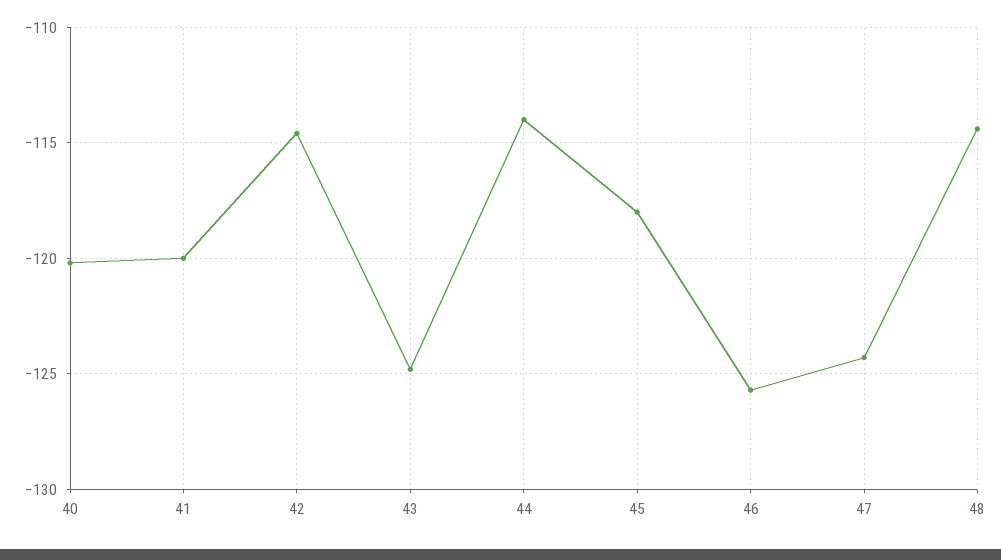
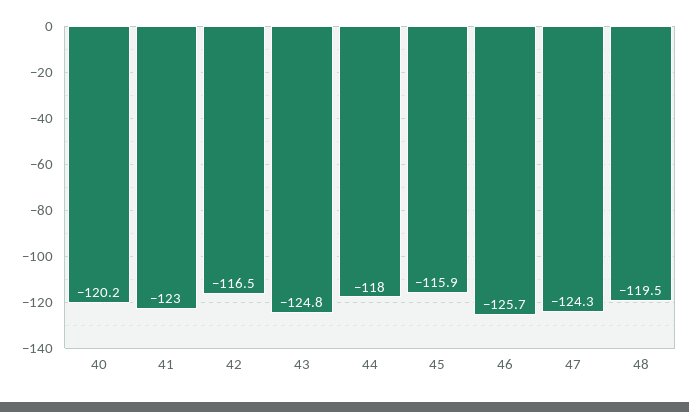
  {
    "40": -120.2,
-   "41": -120,
+   "41": -123,
-   "42": -114.5,
+   "42": -116.5,
    "43": -124.8,
-   "44": -114,
+   "44": -118,
-   "45": -118,
+   "45": -115.9,
    "46": -125.7,
    "47": -124.3,
-   "48": -114.5
+   "48": -119.5
  }

